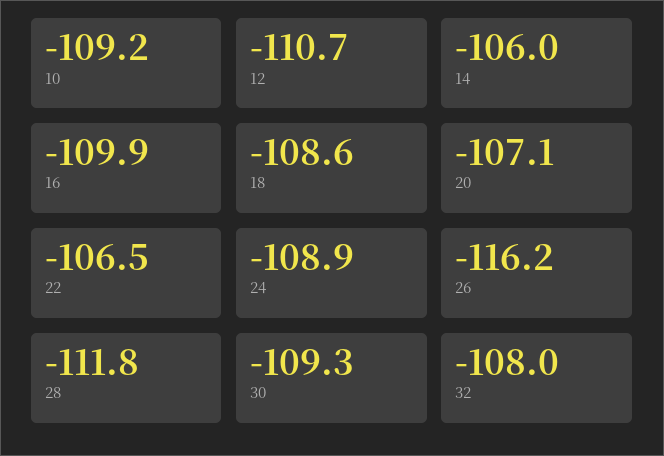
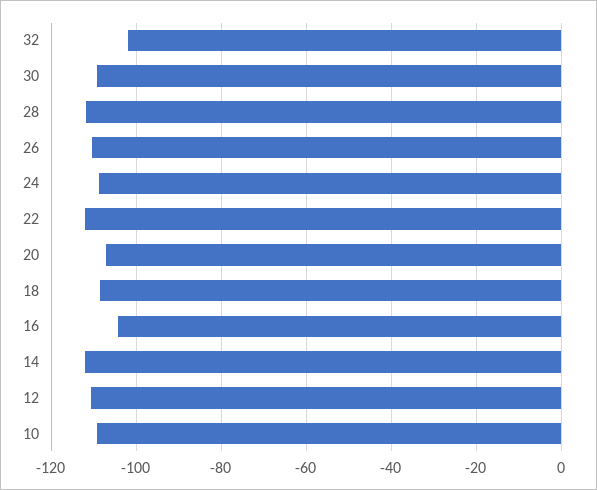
  {
    "10": -109.2,
    "12": -110.7,
-   "14": -106,
+   "14": -112,
-   "16": -109.9,
+   "16": -104,
    "18": -108.6,
    "20": -107.1,
-   "22": -106.5,
+   "22": -112,
    "24": -108.9,
-   "26": -116.2,
+   "26": -110,
    "28": -111.8,
    "30": -109.3,
-   "32": -108
+   "32": -102
  }

